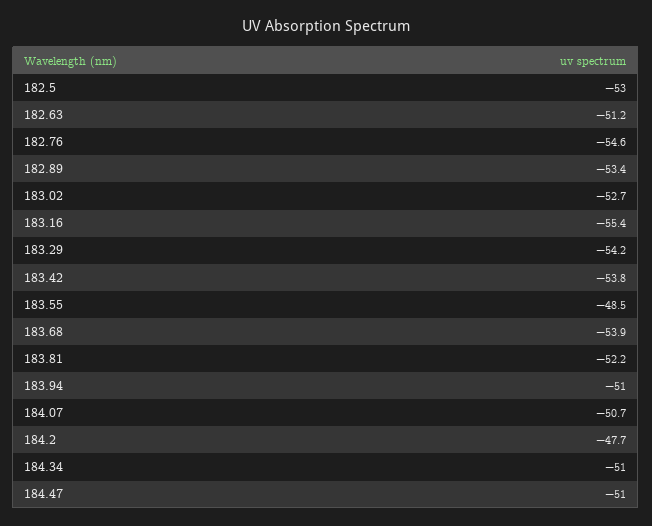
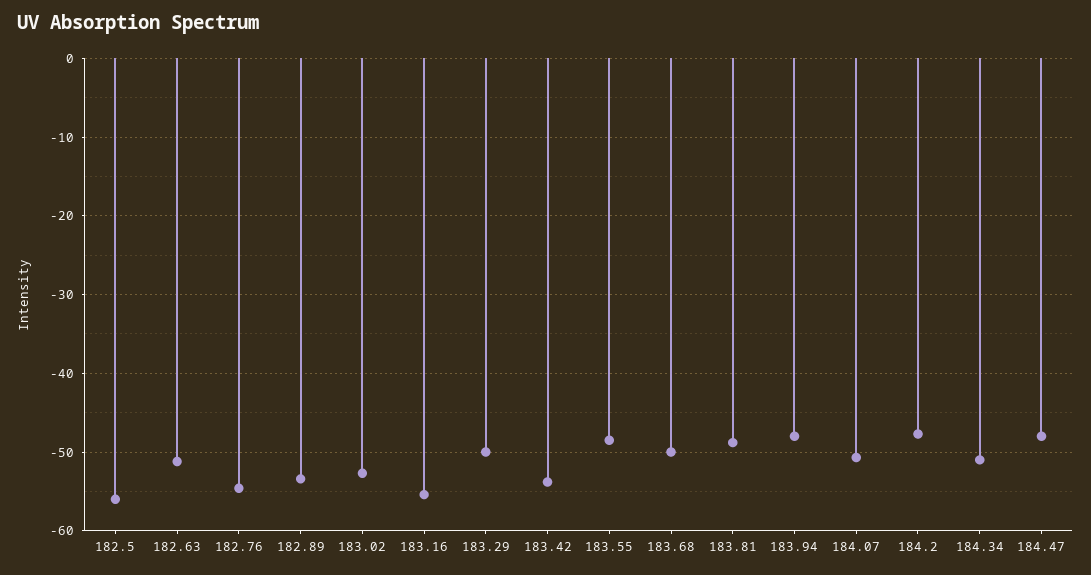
  {
-   "182.5": -53,
+   "182.5": -56,
    "182.63": -51.2,
    "182.76": -54.6,
    "182.89": -53.4,
    "183.02": -52.7,
    "183.16": -55.4,
-   "183.29": -54.2,
+   "183.29": -50,
    "183.42": -53.8,
    "183.55": -48.5,
-   "183.68": -53.9,
+   "183.68": -50,
-   "183.81": -52.2,
+   "183.81": -49,
-   "183.94": -51,
+   "183.94": -48,
    "184.07": -50.7,
    "184.2": -47.7,
    "184.34": -51,
-   "184.47": -51
+   "184.47": -48
  }

